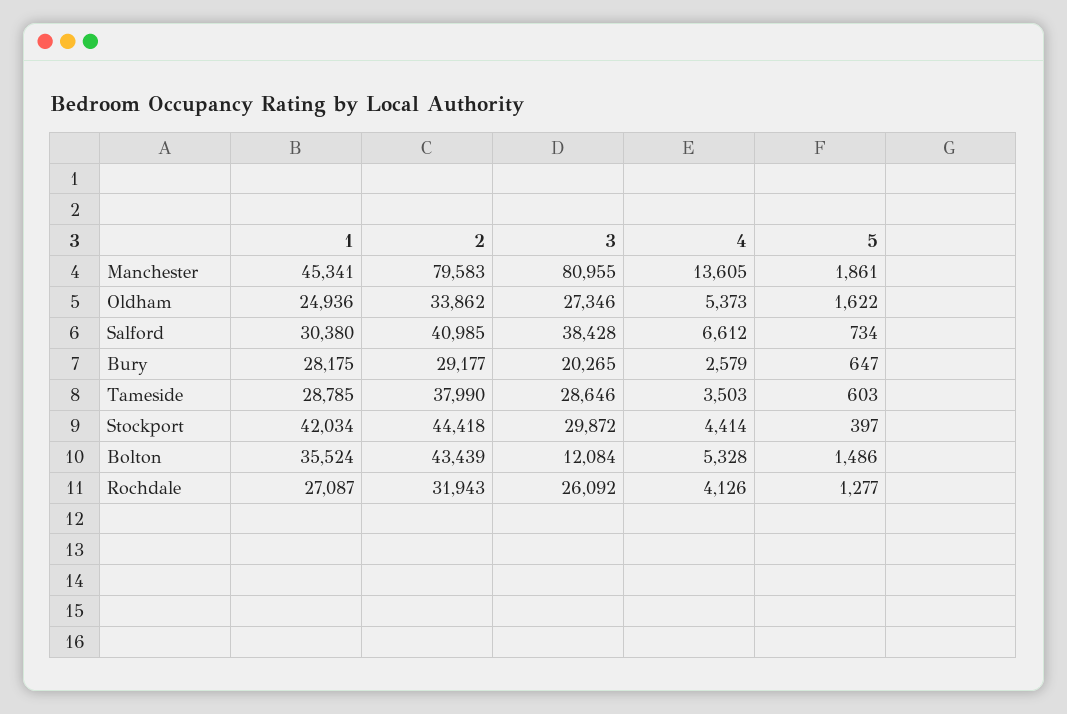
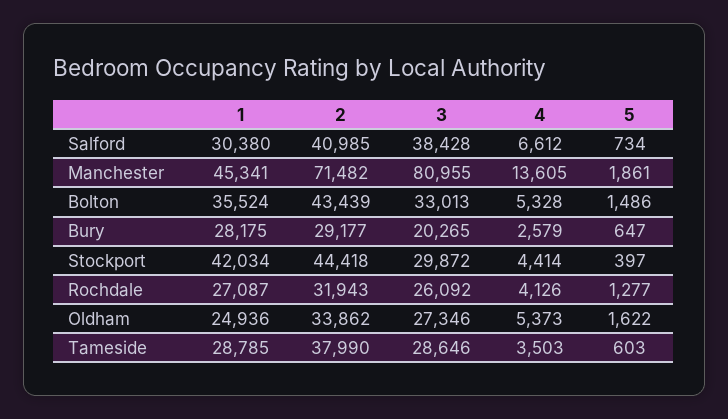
  {
    "1": {
      "Manchester": 45341,
      "Oldham": 24936,
      "Salford": 30380,
      "Bury": 28175,
      "Tameside": 28785,
      "Stockport": 42034,
      "Bolton": 35524,
      "Rochdale": 27087
    },
    "2": {
-     "Manchester": 79583,
+     "Manchester": 71482,
      "Oldham": 33862,
      "Salford": 40985,
      "Bury": 29177,
      "Tameside": 37990,
      "Stockport": 44418,
      "Bolton": 43439,
      "Rochdale": 31943
    },
    "3": {
      "Manchester": 80955,
      "Oldham": 27346,
      "Salford": 38428,
      "Bury": 20265,
      "Tameside": 28646,
      "Stockport": 29872,
-     "Bolton": 12084,
+     "Bolton": 33013,
      "Rochdale": 26092
    },
    "4": {
      "Manchester": 13605,
      "Oldham": 5373,
      "Salford": 6612,
      "Bury": 2579,
      "Tameside": 3503,
      "Stockport": 4414,
      "Bolton": 5328,
      "Rochdale": 4126
    },
    "5": {
      "Manchester": 1861,
      "Oldham": 1622,
      "Salford": 734,
      "Bury": 647,
      "Tameside": 603,
      "Stockport": 397,
      "Bolton": 1486,
      "Rochdale": 1277
    }
  }

